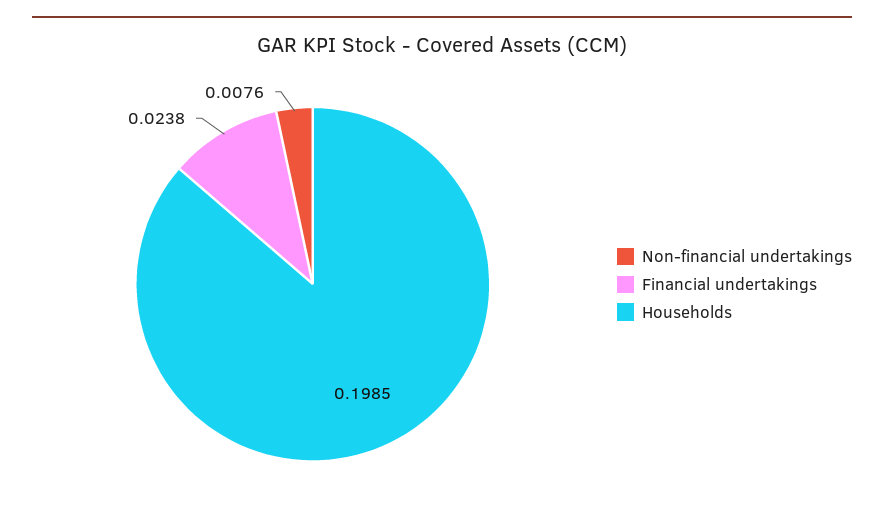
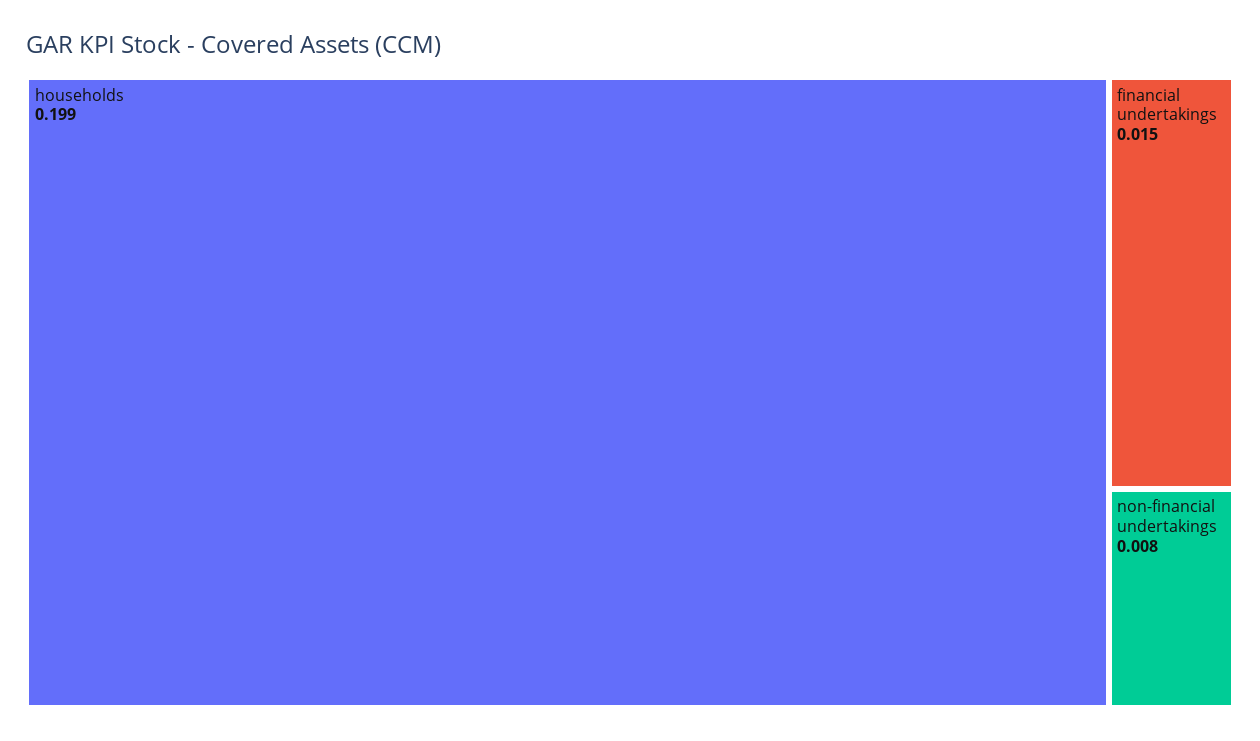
  {
    "Non-financial undertakings": 0.0076,
-   "Financial undertakings": 0.0238,
+   "Financial undertakings": 0.015,
    "Households": 0.1985
  }

